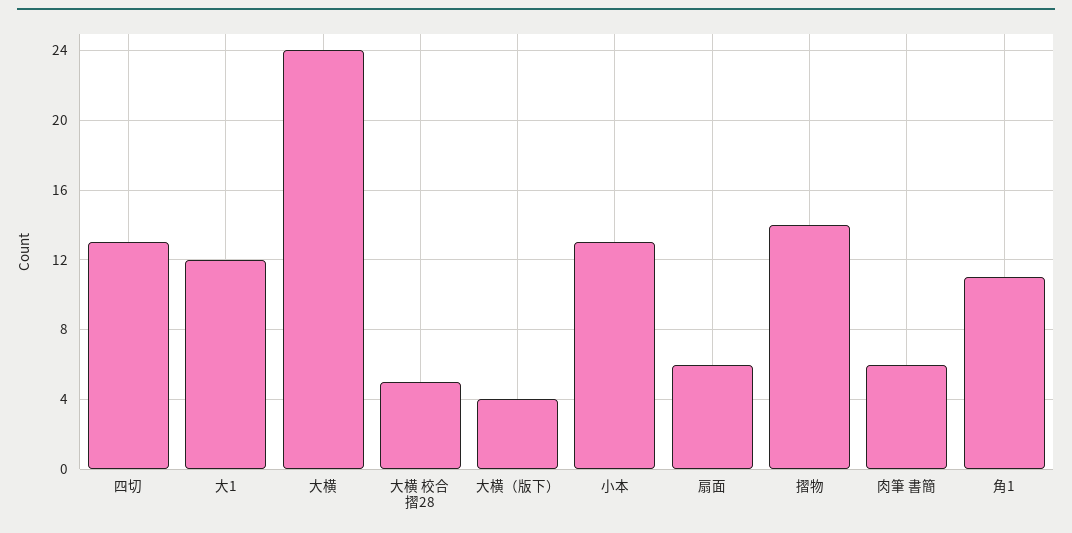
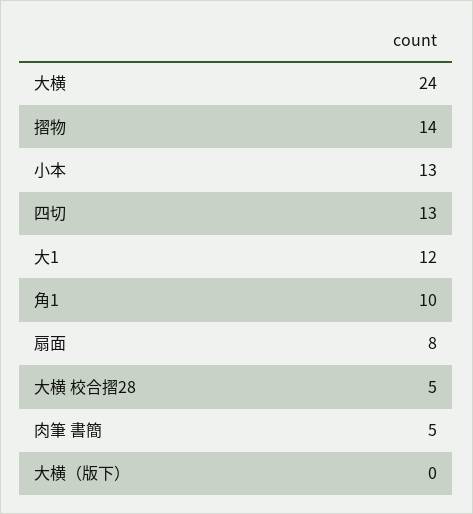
  {
    "四切": 13,
    "大1": 12,
    "大横": 24,
    "大横 校合摺28": 5,
-   "大横（版下）": 4,
+   "大横（版下）": 0,
    "小本": 13,
-   "扇面": 6,
+   "扇面": 8,
    "摺物": 14,
-   "肉筆 書簡": 6,
+   "肉筆 書簡": 5,
-   "角1": 11
+   "角1": 10
  }

